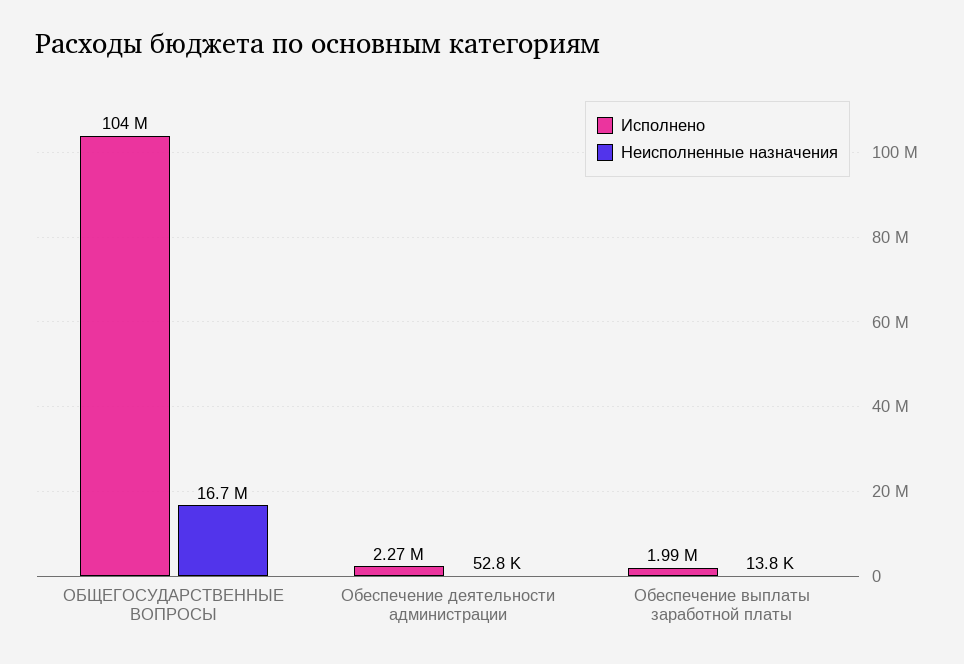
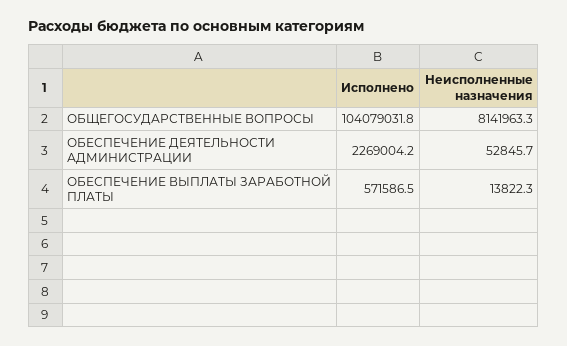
  {
    "Исполнено": {
      "ОБЩЕГОСУДАРСТВЕННЫЕ ВОПРОСЫ": 104079031.8,
      "Обеспечение деятельности администрации": 2269004.2,
-     "Обеспечение выплаты заработной платы": 1990000
+     "Обеспечение выплаты заработной платы": 571586.5
    },
    "Неисполненные назначения": {
-     "ОБЩЕГОСУДАРСТВЕННЫЕ ВОПРОСЫ": 16700000,
+     "ОБЩЕГОСУДАРСТВЕННЫЕ ВОПРОСЫ": 8141963.3,
      "Обеспечение деятельности администрации": 52845.7,
      "Обеспечение выплаты заработной платы": 13822.3
    }
  }

